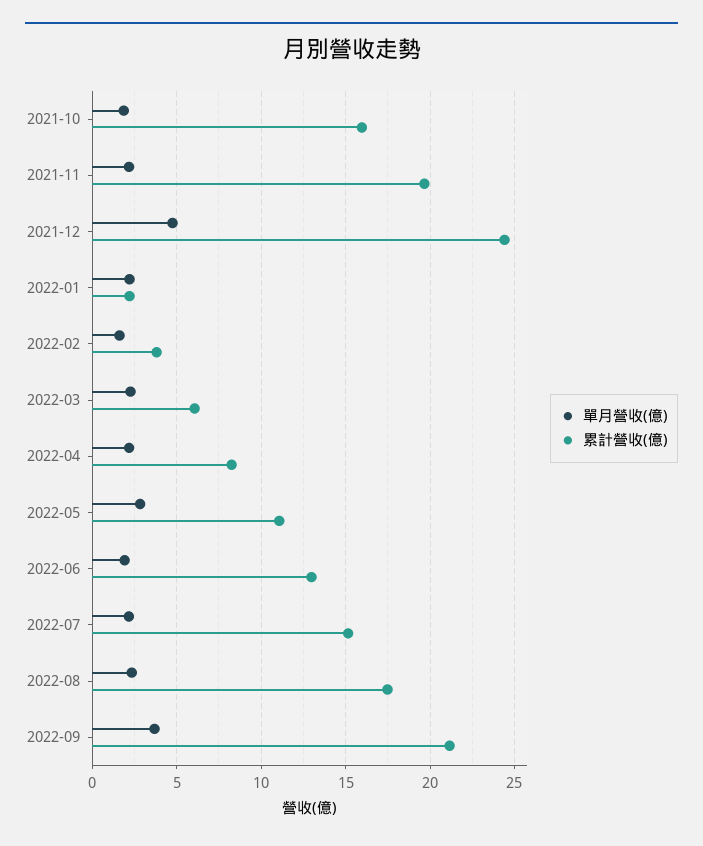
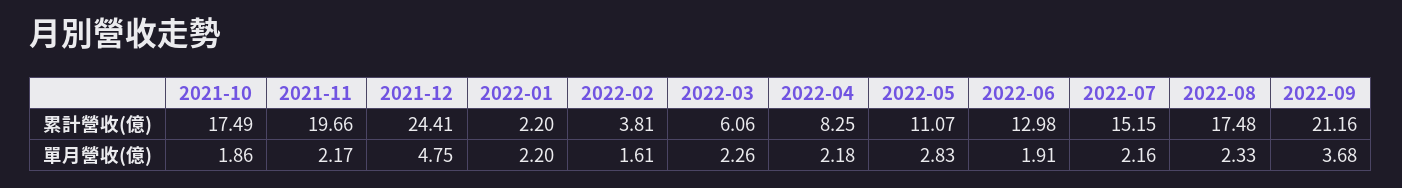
  {
    "單月營收(億)": {
      "2021-10": 1.86,
      "2021-11": 2.17,
      "2021-12": 4.75,
      "2022-01": 2.2,
      "2022-02": 1.61,
      "2022-03": 2.26,
      "2022-04": 2.18,
      "2022-05": 2.83,
      "2022-06": 1.91,
      "2022-07": 2.16,
      "2022-08": 2.33,
      "2022-09": 3.68
    },
    "累計營收(億)": {
-     "2021-10": 16,
+     "2021-10": 17.49,
      "2021-11": 19.66,
      "2021-12": 24.41,
      "2022-01": 2.2,
      "2022-02": 3.81,
      "2022-03": 6.06,
      "2022-04": 8.25,
      "2022-05": 11.07,
      "2022-06": 12.98,
      "2022-07": 15.15,
      "2022-08": 17.48,
      "2022-09": 21.16
    }
  }

